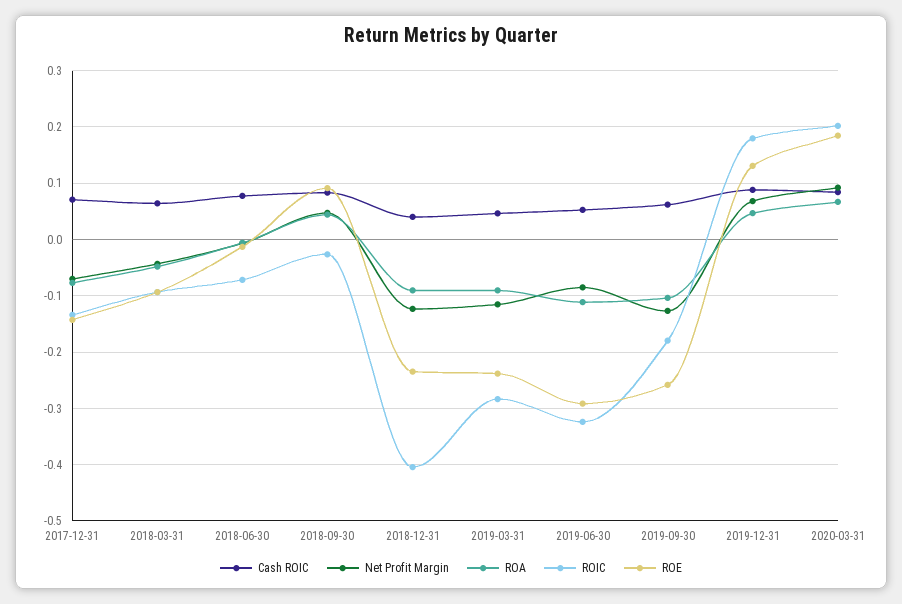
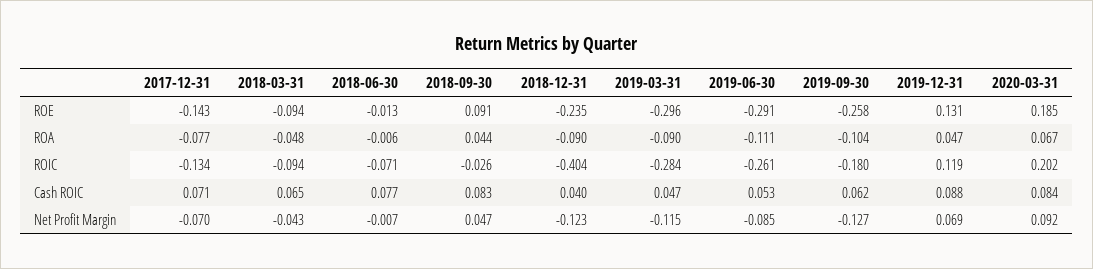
  {
    "Cash ROIC": {
      "2017-12-31": 0.071,
      "2018-03-31": 0.065,
      "2018-06-30": 0.077,
      "2018-09-30": 0.083,
      "2018-12-31": 0.04,
      "2019-03-31": 0.047,
      "2019-06-30": 0.053,
      "2019-09-30": 0.062,
      "2019-12-31": 0.088,
      "2020-03-31": 0.084
    },
    "Net Profit Margin": {
      "2017-12-31": -0.07,
      "2018-03-31": -0.043,
      "2018-06-30": -0.007,
      "2018-09-30": 0.047,
      "2018-12-31": -0.123,
      "2019-03-31": -0.115,
      "2019-06-30": -0.085,
      "2019-09-30": -0.127,
      "2019-12-31": 0.069,
      "2020-03-31": 0.092
    },
    "ROA": {
      "2017-12-31": -0.077,
      "2018-03-31": -0.048,
      "2018-06-30": -0.006,
      "2018-09-30": 0.044,
      "2018-12-31": -0.09,
      "2019-03-31": -0.09,
      "2019-06-30": -0.111,
      "2019-09-30": -0.104,
      "2019-12-31": 0.047,
      "2020-03-31": 0.067
    },
    "ROIC": {
      "2017-12-31": -0.134,
      "2018-03-31": -0.094,
      "2018-06-30": -0.071,
      "2018-09-30": -0.026,
      "2018-12-31": -0.404,
      "2019-03-31": -0.284,
-     "2019-06-30": -0.32,
+     "2019-06-30": -0.261,
      "2019-09-30": -0.18,
-     "2019-12-31": 0.18,
+     "2019-12-31": 0.119,
      "2020-03-31": 0.202
    },
    "ROE": {
      "2017-12-31": -0.143,
      "2018-03-31": -0.094,
      "2018-06-30": -0.013,
      "2018-09-30": 0.091,
      "2018-12-31": -0.235,
-     "2019-03-31": -0.24,
+     "2019-03-31": -0.296,
      "2019-06-30": -0.291,
      "2019-09-30": -0.258,
      "2019-12-31": 0.131,
      "2020-03-31": 0.185
    }
  }

